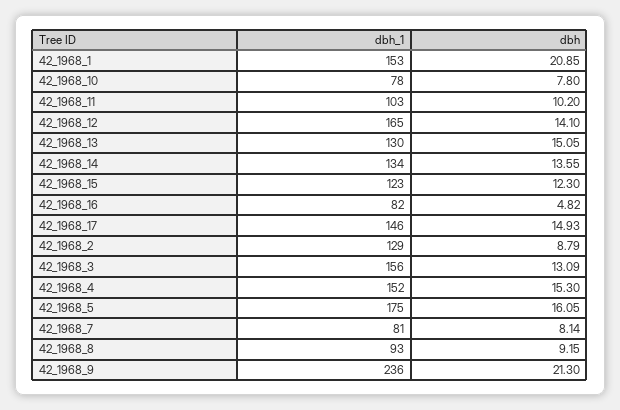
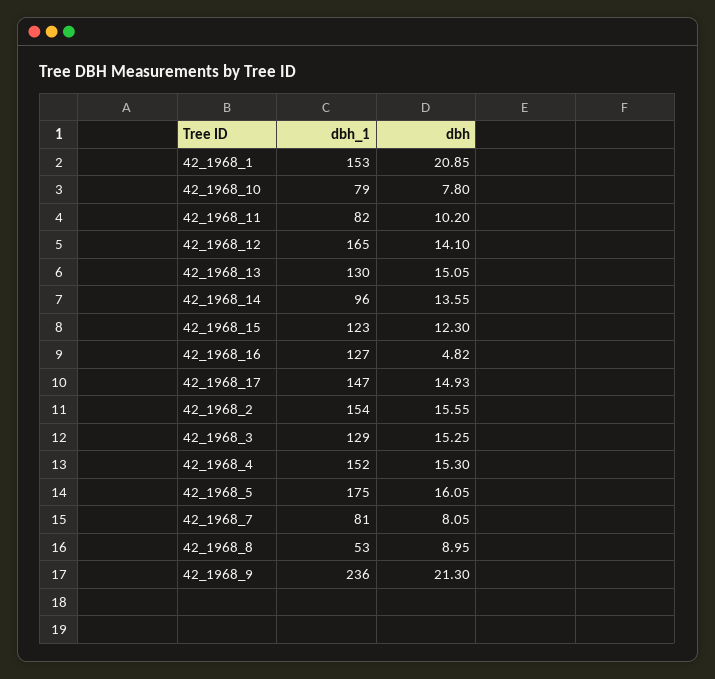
  {
    "dbh_1": {
      "42_1968_1": 153,
-     "42_1968_10": 78,
+     "42_1968_10": 79,
-     "42_1968_11": 103,
+     "42_1968_11": 82,
      "42_1968_12": 165,
      "42_1968_13": 130,
-     "42_1968_14": 134,
+     "42_1968_14": 96,
      "42_1968_15": 123,
-     "42_1968_16": 82,
+     "42_1968_16": 127,
-     "42_1968_17": 146,
+     "42_1968_17": 147,
-     "42_1968_2": 129,
+     "42_1968_2": 154,
-     "42_1968_3": 156,
+     "42_1968_3": 129,
      "42_1968_4": 152,
      "42_1968_5": 175,
      "42_1968_7": 81,
-     "42_1968_8": 93,
+     "42_1968_8": 53,
      "42_1968_9": 236
    },
    "dbh": {
      "42_1968_1": 20.85,
      "42_1968_10": 7.8,
      "42_1968_11": 10.2,
      "42_1968_12": 14.1,
      "42_1968_13": 15.05,
      "42_1968_14": 13.55,
      "42_1968_15": 12.3,
      "42_1968_16": 4.82,
      "42_1968_17": 14.93,
-     "42_1968_2": 8.79,
+     "42_1968_2": 15.55,
-     "42_1968_3": 13.09,
+     "42_1968_3": 15.25,
      "42_1968_4": 15.3,
      "42_1968_5": 16.05,
-     "42_1968_7": 8.14,
+     "42_1968_7": 8.05,
-     "42_1968_8": 9.15,
+     "42_1968_8": 8.95,
      "42_1968_9": 21.3
    }
  }

